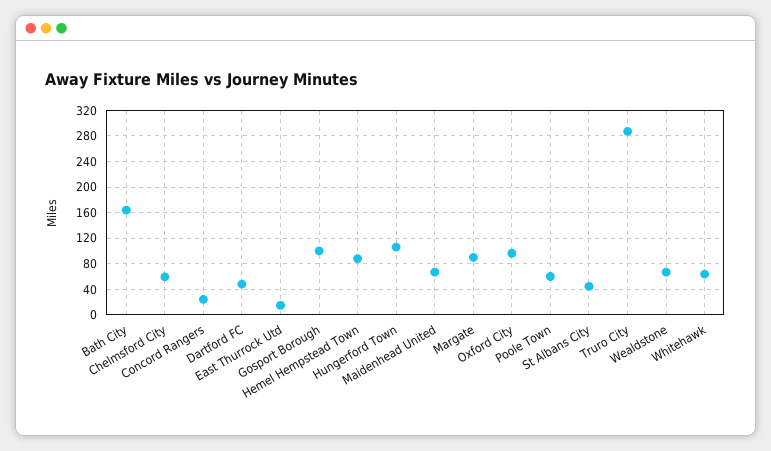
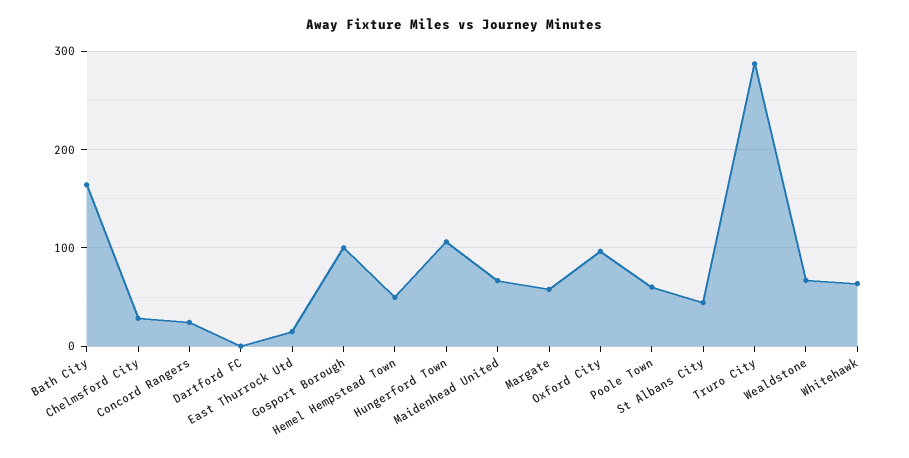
  {
    "Bath City": 160,
-   "Chelmsford City": 60,
+   "Chelmsford City": 30,
    "Concord Rangers": 20,
-   "Dartford FC": 50,
+   "Dartford FC": 0,
    "East Thurrock Utd": 10,
    "Gosport Borough": 100,
-   "Hemel Hempstead Town": 90,
+   "Hemel Hempstead Town": 50,
    "Hungerford Town": 110,
    "Maidenhead United": 70,
-   "Margate": 90,
+   "Margate": 60,
    "Oxford City": 100,
    "Poole Town": 60,
    "St Albans City": 40,
    "Truro City": 290,
    "Wealdstone": 70,
    "Whitehawk": 60
  }

